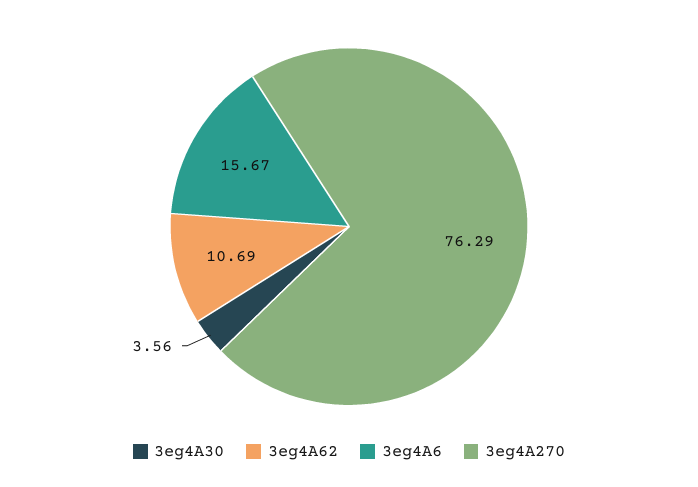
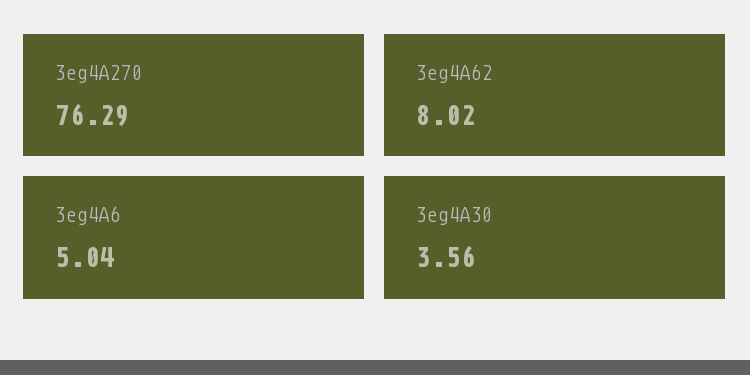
  {
    "3eg4A30": 3.56,
-   "3eg4A62": 10.69,
+   "3eg4A62": 8.02,
-   "3eg4A6": 15.67,
+   "3eg4A6": 5.04,
    "3eg4A270": 76.29
  }

